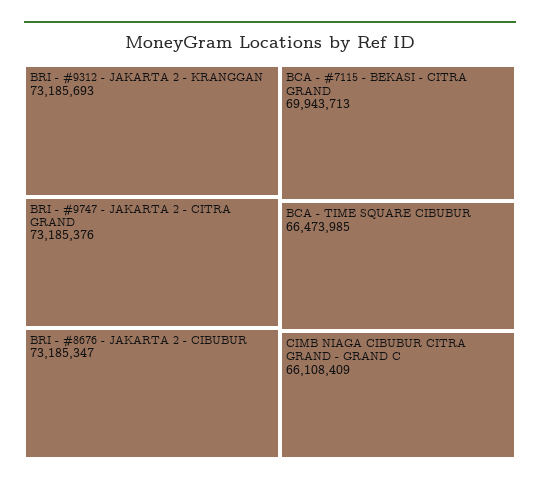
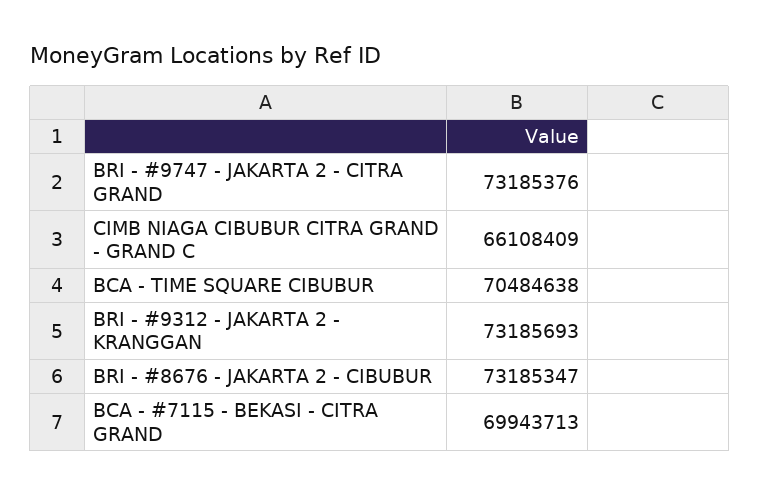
  {
    "BRI - #9312 - JAKARTA 2 - KRANGGAN": 73185693,
    "BRI - #9747 - JAKARTA 2 - CITRA GRAND": 73185376,
    "BRI - #8676 - JAKARTA 2 - CIBUBUR": 73185347,
    "BCA - #7115 - BEKASI - CITRA GRAND": 69943713,
-   "BCA - TIME SQUARE CIBUBUR": 66473985,
+   "BCA - TIME SQUARE CIBUBUR": 70484638,
    "CIMB NIAGA CIBUBUR CITRA GRAND - GRAND C": 66108409
  }

